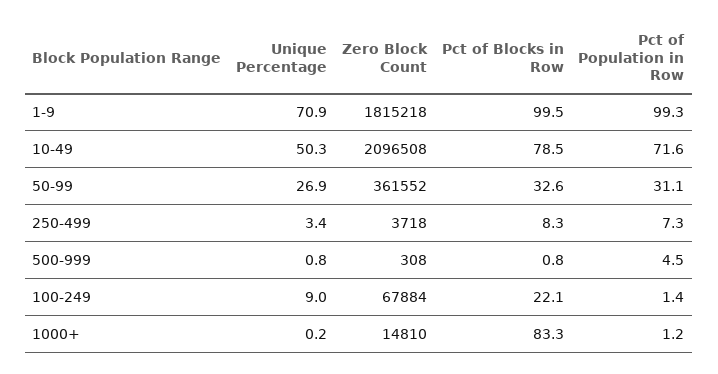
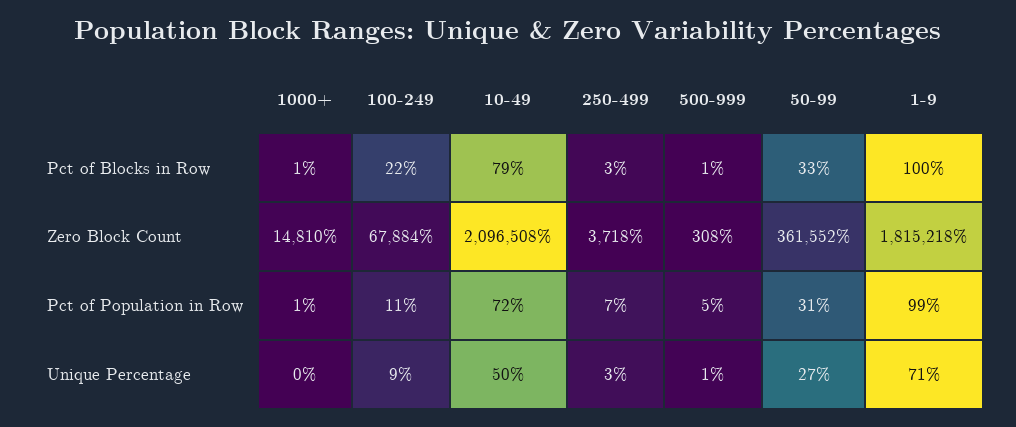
  {
    "Unique Percentage": {
      "1-9": 70.9,
      "10-49": 50.3,
      "50-99": 26.9,
      "250-499": 3.4,
      "500-999": 0.8,
      "100-249": 9,
      "1000+": 0.2
    },
    "Zero Block Count": {
      "1-9": 1815218,
      "10-49": 2096508,
      "50-99": 361552,
      "250-499": 3718,
      "500-999": 308,
      "100-249": 67884,
      "1000+": 14810
    },
    "Pct of Blocks in Row": {
      "1-9": 99.5,
      "10-49": 78.5,
      "50-99": 32.6,
-     "250-499": 8.3,
+     "250-499": 3,
      "500-999": 0.8,
      "100-249": 22.1,
-     "1000+": 83.3
+     "1000+": 1
    },
    "Pct of Population in Row": {
      "1-9": 99.3,
      "10-49": 71.6,
      "50-99": 31.1,
      "250-499": 7.3,
      "500-999": 4.5,
-     "100-249": 1.4,
+     "100-249": 11,
      "1000+": 1.2
    }
  }

